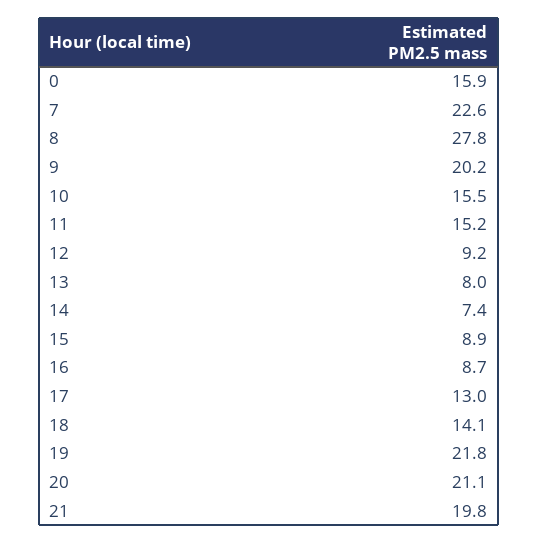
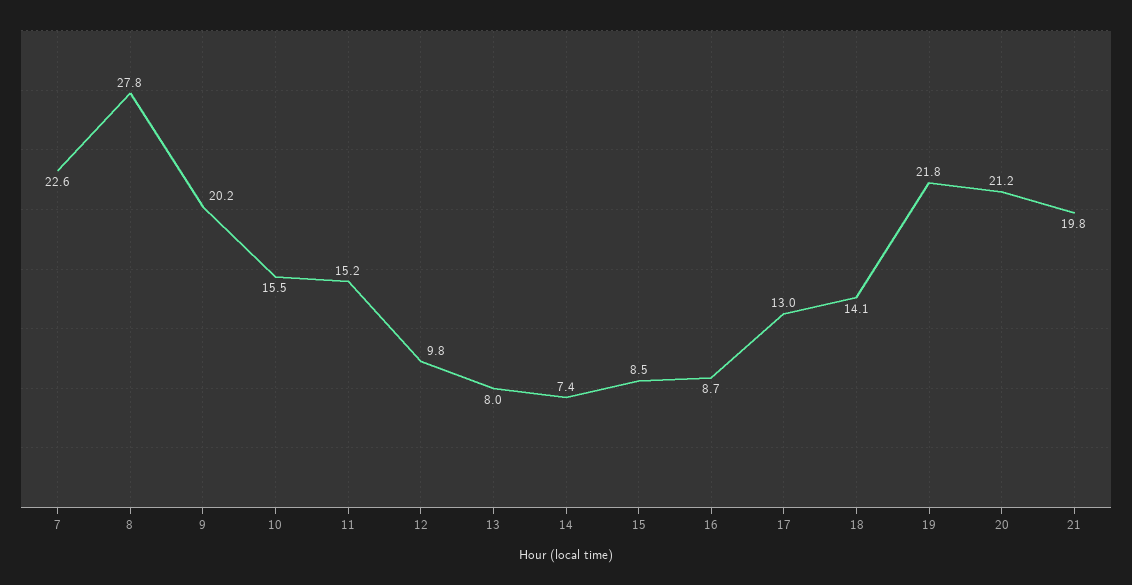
  {
-   "0": 15.9,
    "7": 22.6,
    "8": 27.8,
    "9": 20.2,
    "10": 15.5,
    "11": 15.2,
-   "12": 9.2,
+   "12": 9.8,
    "13": 8,
    "14": 7.4,
-   "15": 8.9,
+   "15": 8.5,
    "16": 8.7,
    "17": 13,
    "18": 14.1,
    "19": 21.8,
-   "20": 21.1,
+   "20": 21.2,
    "21": 19.8
  }

